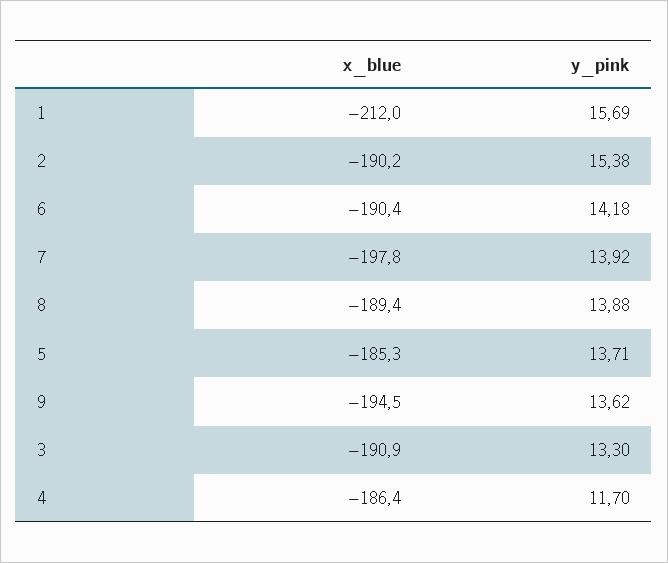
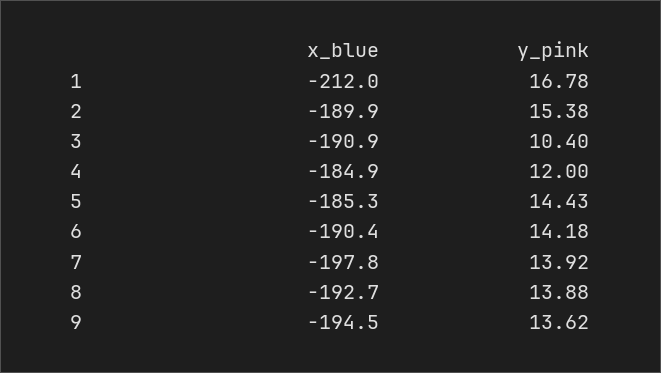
  {
    "x_blue": {
      "1": -212,
-     "2": -190.2,
+     "2": -189.9,
      "6": -190.4,
      "7": -197.8,
-     "8": -189.4,
+     "8": -192.7,
      "5": -185.3,
      "9": -194.5,
      "3": -190.9,
-     "4": -186.4
+     "4": -184.9
    },
    "y_pink": {
-     "1": 15.69,
+     "1": 16.78,
      "2": 15.38,
      "6": 14.18,
      "7": 13.92,
      "8": 13.88,
-     "5": 13.71,
+     "5": 14.43,
      "9": 13.62,
-     "3": 13.3,
+     "3": 10.4,
-     "4": 11.7
+     "4": 12
    }
  }

